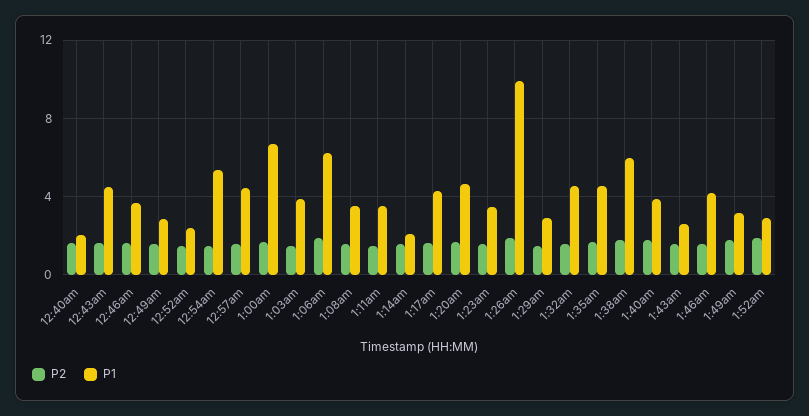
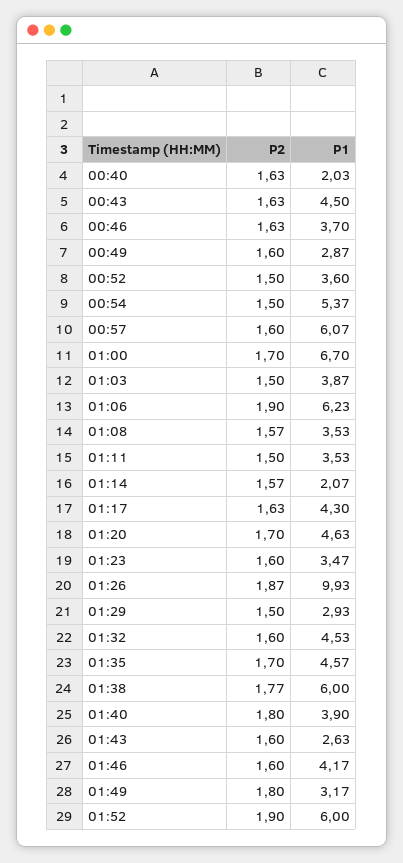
  {
    "P2": {
      "12:40am": 1.63,
      "12:43am": 1.63,
      "12:46am": 1.63,
      "12:49am": 1.6,
      "12:52am": 1.5,
      "12:54am": 1.5,
      "12:57am": 1.6,
      "1:00am": 1.7,
      "1:03am": 1.5,
      "1:06am": 1.9,
      "1:08am": 1.57,
      "1:11am": 1.5,
      "1:14am": 1.57,
      "1:17am": 1.63,
      "1:20am": 1.7,
      "1:23am": 1.6,
      "1:26am": 1.87,
      "1:29am": 1.5,
      "1:32am": 1.6,
      "1:35am": 1.7,
      "1:38am": 1.77,
      "1:40am": 1.8,
      "1:43am": 1.6,
      "1:46am": 1.6,
      "1:49am": 1.8,
      "1:52am": 1.9
    },
    "P1": {
      "12:40am": 2.03,
      "12:43am": 4.5,
      "12:46am": 3.7,
      "12:49am": 2.87,
-     "12:52am": 2.5,
+     "12:52am": 3.6,
      "12:54am": 5.37,
-     "12:57am": 4.5,
+     "12:57am": 6.07,
      "1:00am": 6.7,
      "1:03am": 3.87,
      "1:06am": 6.23,
      "1:08am": 3.53,
      "1:11am": 3.53,
      "1:14am": 2.07,
      "1:17am": 4.3,
      "1:20am": 4.63,
      "1:23am": 3.47,
      "1:26am": 9.93,
      "1:29am": 2.93,
      "1:32am": 4.53,
      "1:35am": 4.57,
      "1:38am": 6,
      "1:40am": 3.9,
      "1:43am": 2.63,
      "1:46am": 4.17,
      "1:49am": 3.17,
-     "1:52am": 3
+     "1:52am": 6
    }
  }

